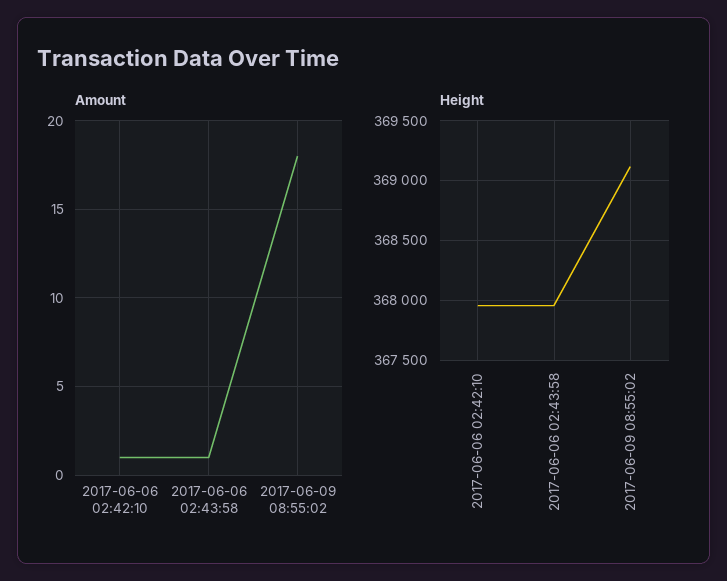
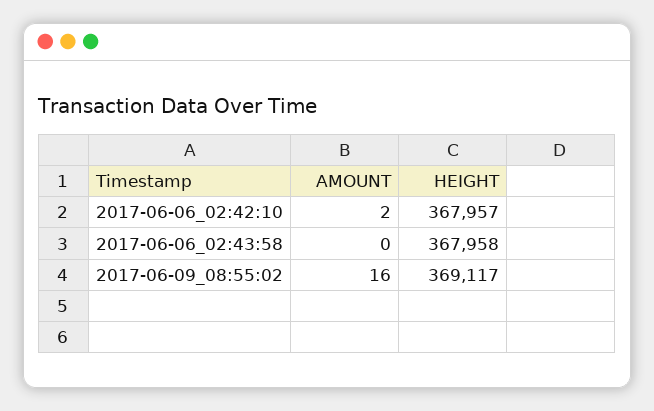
  {
    "Amount": {
-     "2017-06-06 02:42:10": 1,
+     "2017-06-06 02:42:10": 2,
-     "2017-06-06 02:43:58": 1,
+     "2017-06-06 02:43:58": 0,
-     "2017-06-09 08:55:02": 18
+     "2017-06-09 08:55:02": 16
    },
    "Height": {
      "2017-06-06 02:42:10": 367957,
      "2017-06-06 02:43:58": 367958,
      "2017-06-09 08:55:02": 369117
    }
  }

